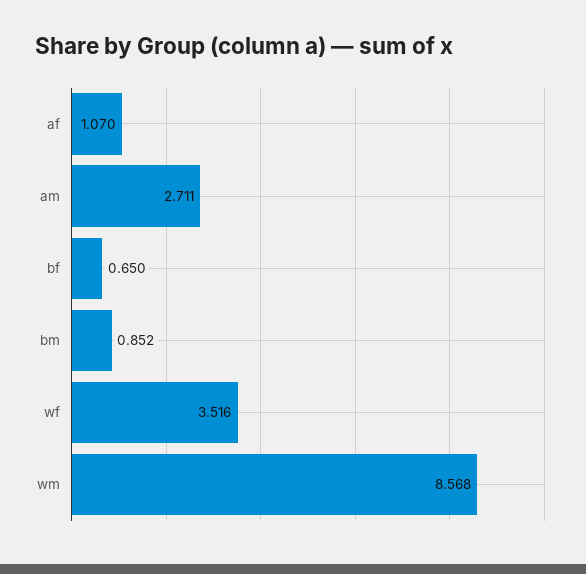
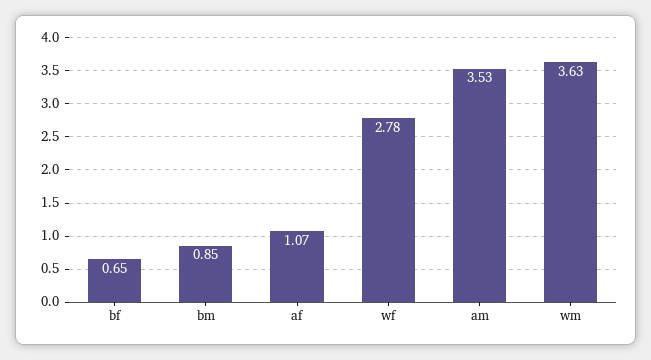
  {
    "af": 1.07,
-   "am": 2.711,
+   "am": 3.53,
    "bf": 0.65,
    "bm": 0.852,
-   "wf": 3.516,
+   "wf": 2.78,
-   "wm": 8.568
+   "wm": 3.63
  }

